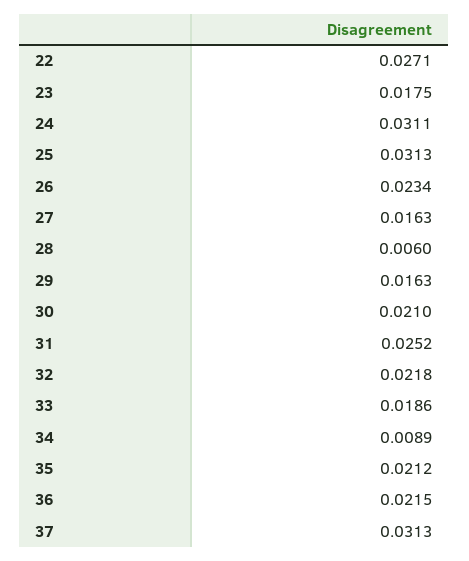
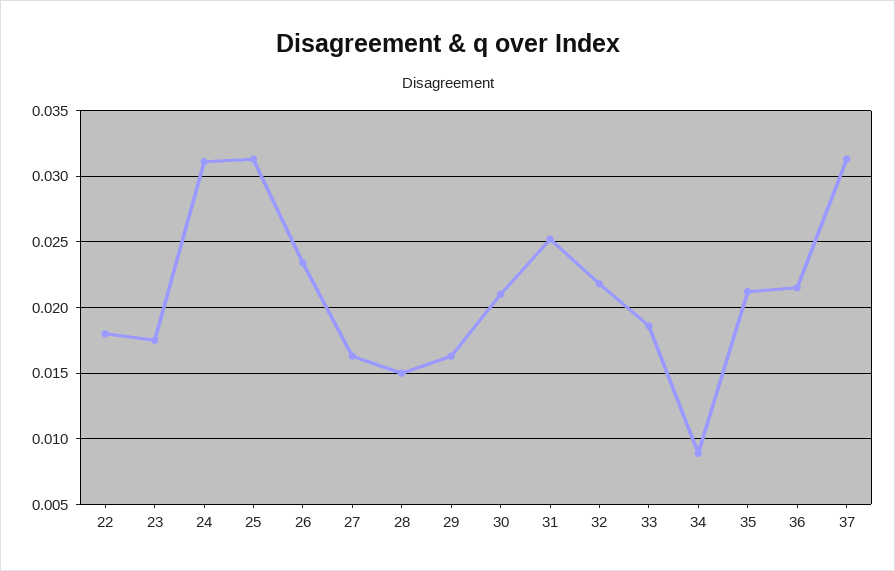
  {
-   "22": 0.0271,
+   "22": 0.018,
    "23": 0.0175,
    "24": 0.0311,
    "25": 0.0313,
    "26": 0.0234,
    "27": 0.0163,
-   "28": 0.006,
+   "28": 0.015,
    "29": 0.0163,
    "30": 0.021,
    "31": 0.0252,
    "32": 0.0218,
    "33": 0.0186,
    "34": 0.0089,
    "35": 0.0212,
    "36": 0.0215,
    "37": 0.0313
  }

